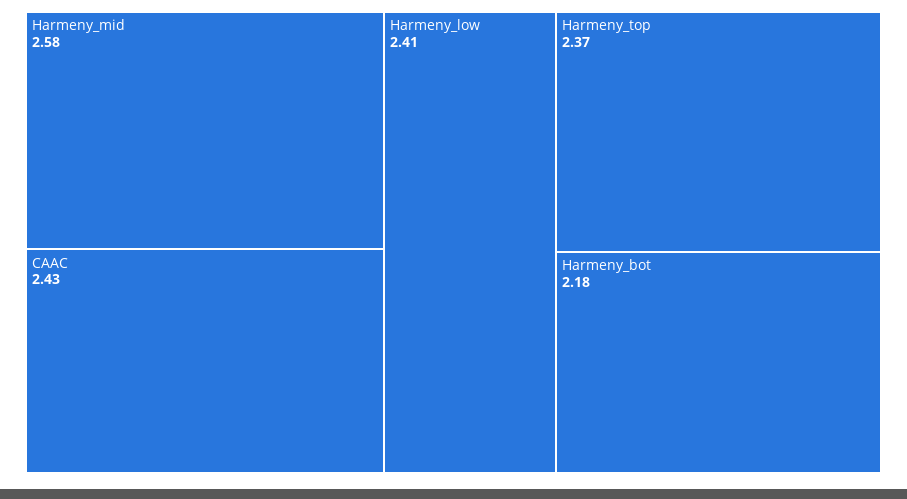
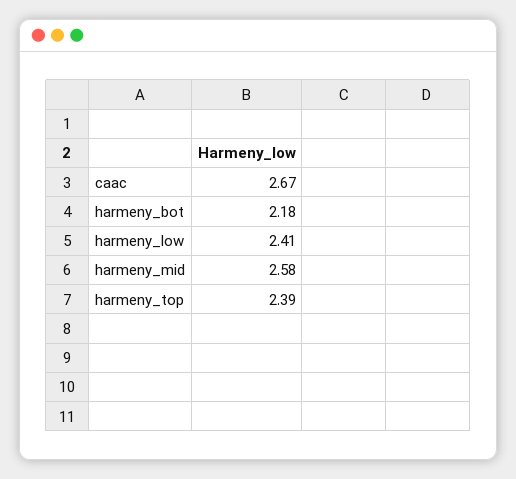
  {
    "Harmeny_mid": 2.58,
-   "CAAC": 2.43,
+   "CAAC": 2.67,
    "Harmeny_low": 2.41,
-   "Harmeny_top": 2.37,
+   "Harmeny_top": 2.39,
    "Harmeny_bot": 2.18
  }

